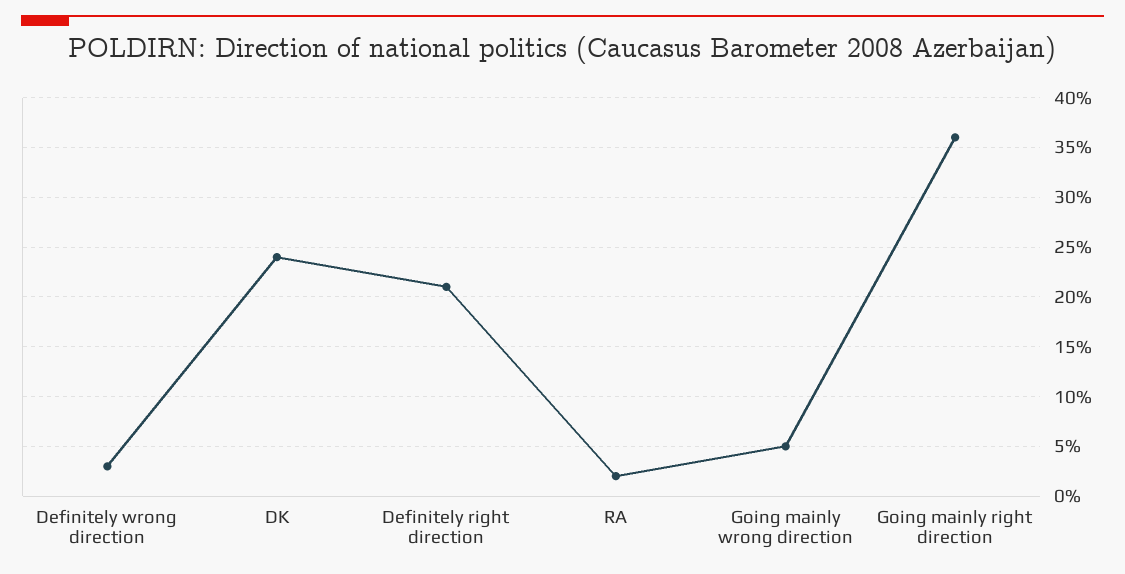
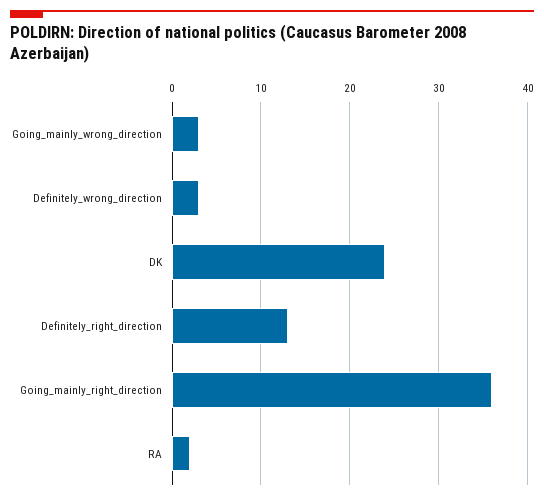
  {
    "Definitely wrong direction": 3,
    "DK": 24,
-   "Definitely right direction": 21,
+   "Definitely right direction": 13,
    "RA": 2,
-   "Going mainly wrong direction": 5,
+   "Going mainly wrong direction": 3,
    "Going mainly right direction": 36
  }

